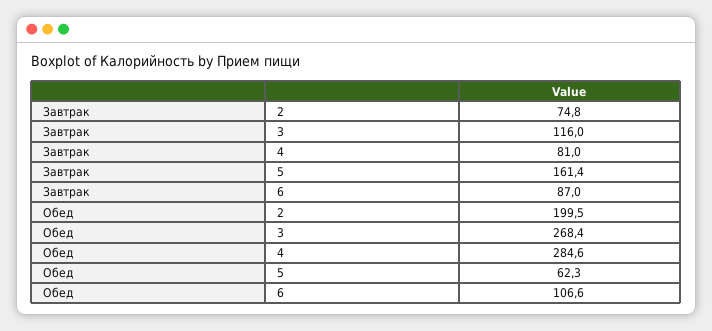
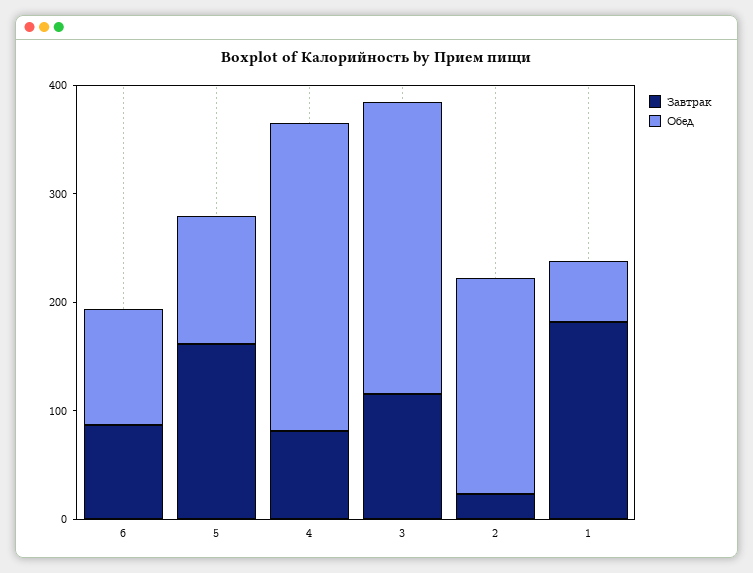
  {
    "Завтрак": {
-     "2": 74.8,
+     "2": 20,
      "3": 116,
      "4": 81,
      "5": 161.4,
-     "6": 87
+     "6": 87,
+     "1": 180
    },
    "Обед": {
      "2": 199.5,
      "3": 268.4,
      "4": 284.6,
-     "5": 62.3,
+     "5": 120,
-     "6": 106.6
+     "6": 106.6,
+     "1": 60
    }
  }

